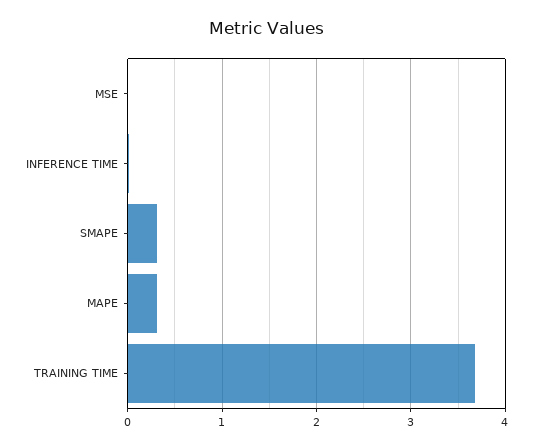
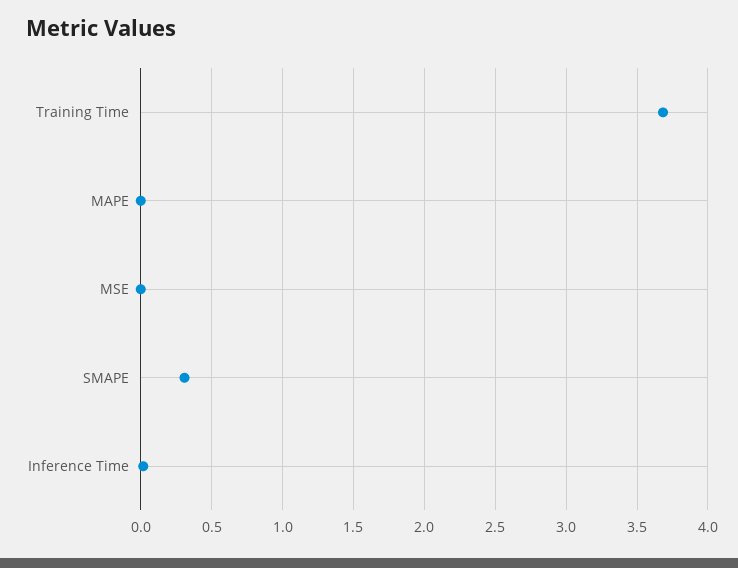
  {
    "MSE": 0,
    "INFERENCE TIME": 0,
    "SMAPE": 0.3,
-   "MAPE": 0.3,
+   "MAPE": 0,
    "TRAINING TIME": 3.7
  }

